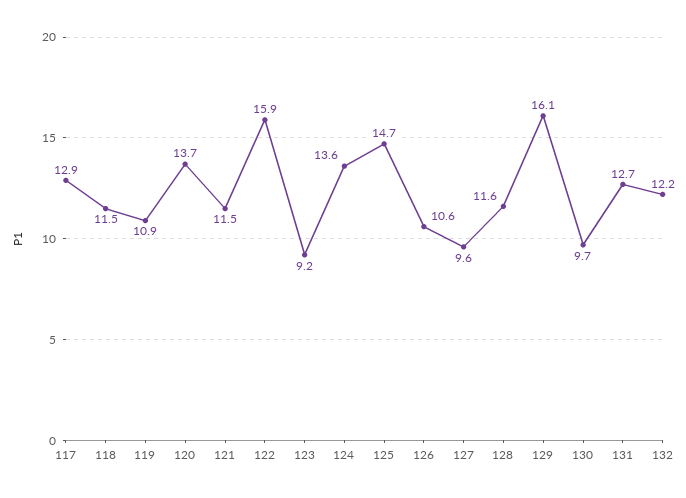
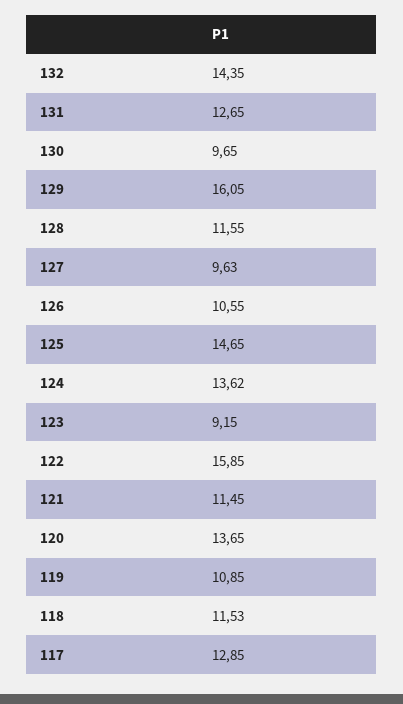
  {
    "117": 12.85,
    "118": 11.53,
    "119": 10.85,
    "120": 13.65,
    "121": 11.45,
    "122": 15.85,
    "123": 9.15,
    "124": 13.62,
    "125": 14.65,
    "126": 10.55,
    "127": 9.63,
    "128": 11.55,
    "129": 16.05,
    "130": 9.65,
    "131": 12.65,
-   "132": 12.2
+   "132": 14.35
  }

